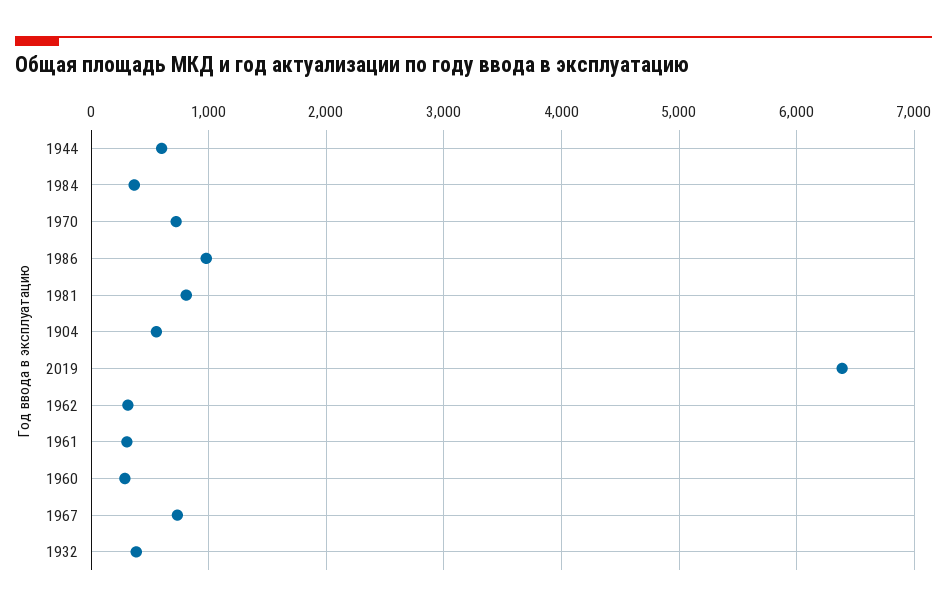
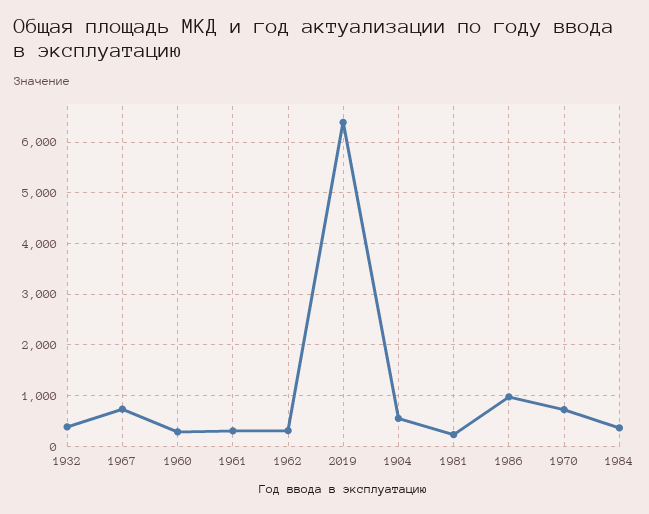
  {
-   "1944": 600,
    "1984": 400,
    "1970": 700,
    "1986": 1000,
-   "1981": 800,
+   "1981": 200,
    "1904": 600,
    "2019": 6400,
    "1962": 300,
    "1961": 300,
    "1960": 300,
    "1967": 700,
    "1932": 400
  }

